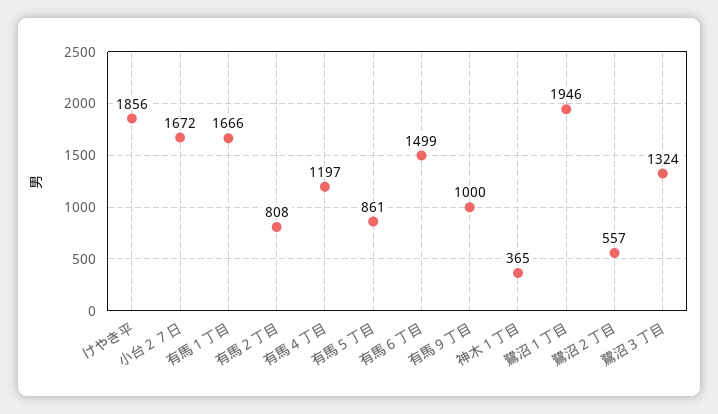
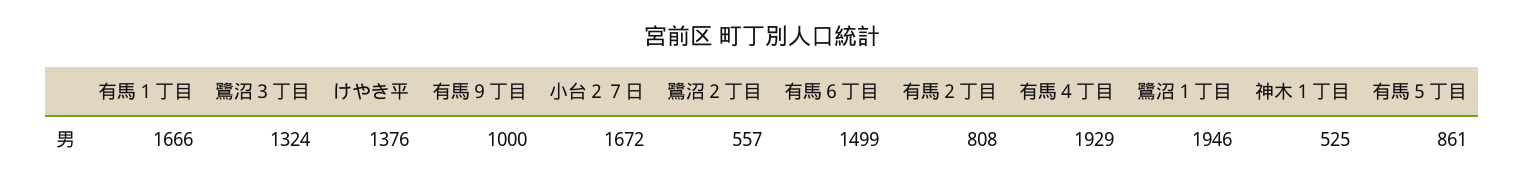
  {
-   "けやき平": 1856,
+   "けやき平": 1376,
    "小台２７日": 1672,
    "有馬１丁目": 1666,
    "有馬２丁目": 808,
-   "有馬４丁目": 1197,
+   "有馬４丁目": 1929,
    "有馬５丁目": 861,
    "有馬６丁目": 1499,
    "有馬９丁目": 1000,
-   "神木１丁目": 365,
+   "神木１丁目": 525,
    "鷺沼１丁目": 1946,
    "鷺沼２丁目": 557,
    "鷺沼３丁目": 1324
  }

